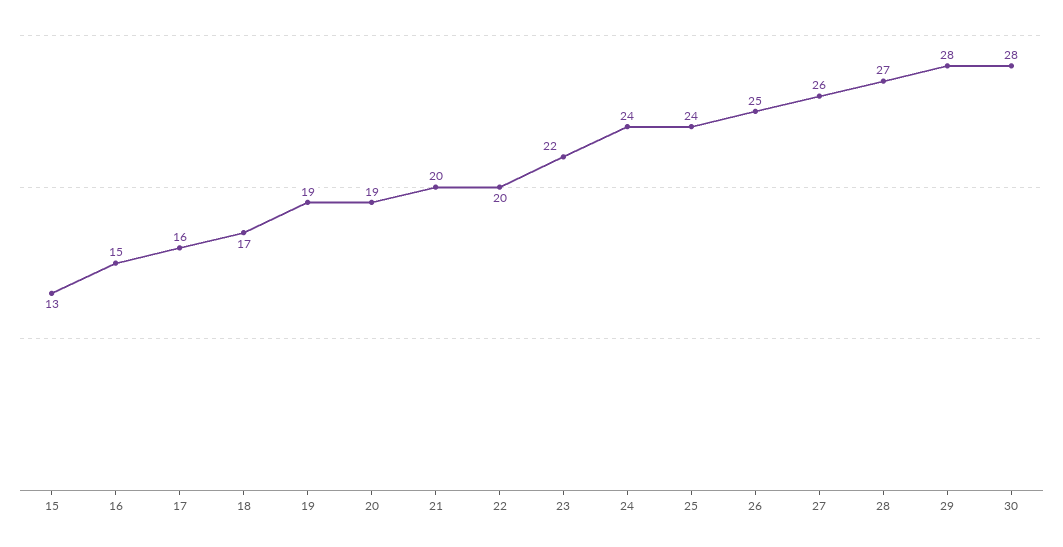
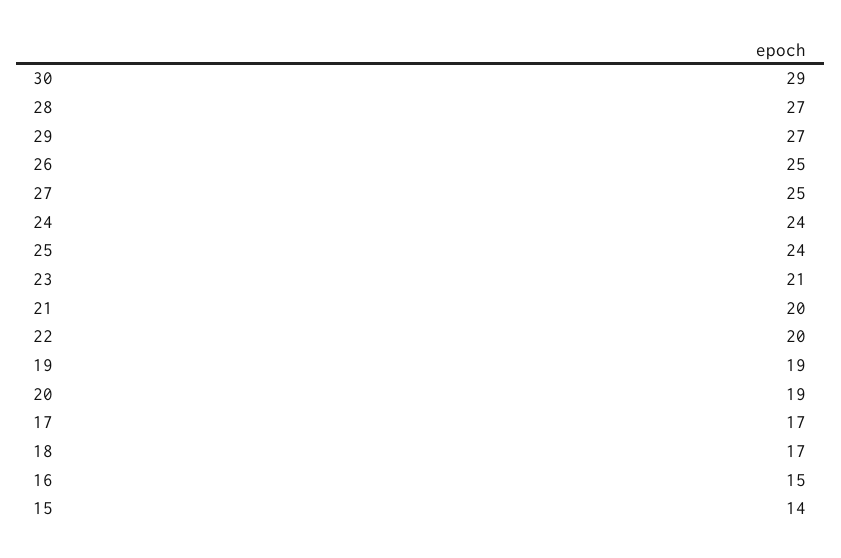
  {
-   "15": 13,
+   "15": 14,
    "16": 15,
-   "17": 16,
+   "17": 17,
    "18": 17,
    "19": 19,
    "20": 19,
    "21": 20,
    "22": 20,
-   "23": 22,
+   "23": 21,
    "24": 24,
    "25": 24,
    "26": 25,
-   "27": 26,
+   "27": 25,
    "28": 27,
-   "29": 28,
+   "29": 27,
-   "30": 28
+   "30": 29
  }

